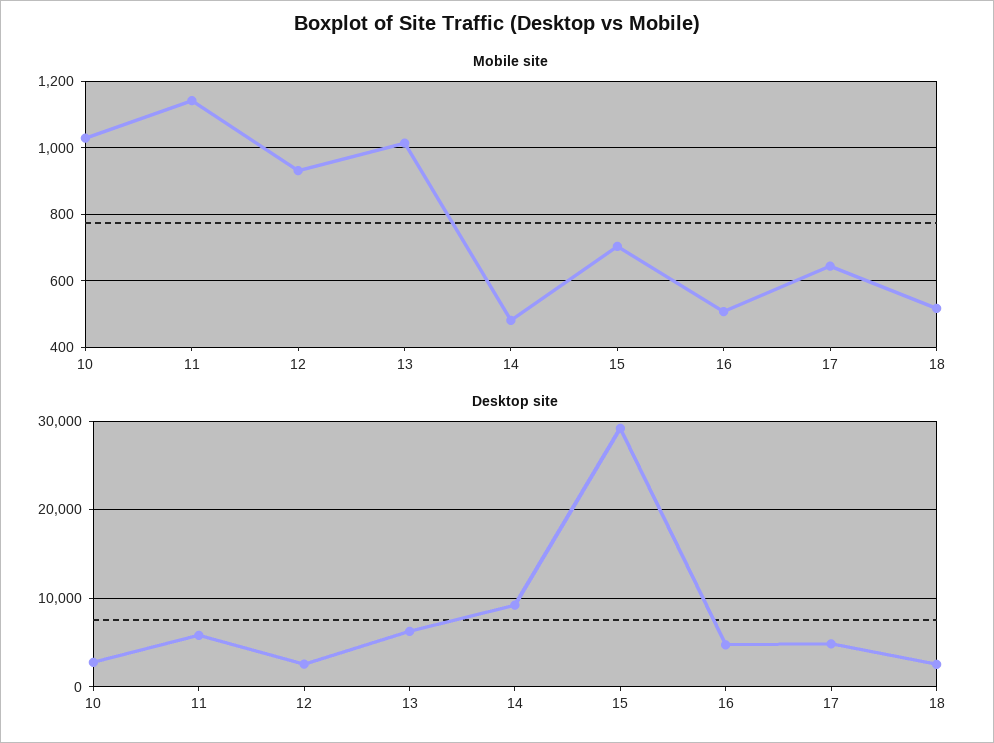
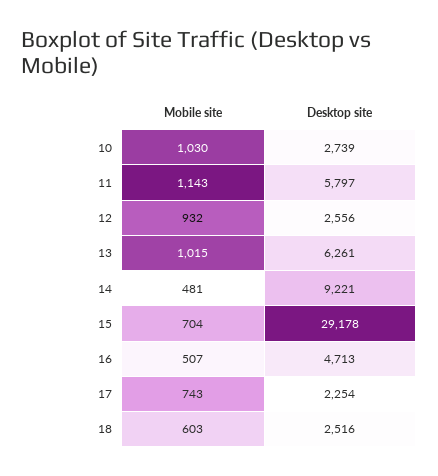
  {
    "Mobile site": {
      "10": 1030,
      "11": 1143,
      "12": 932,
      "13": 1015,
      "14": 481,
      "15": 704,
      "16": 507,
-     "17": 640,
+     "17": 743,
-     "18": 520
+     "18": 603
    },
    "Desktop site": {
      "10": 2739,
      "11": 5797,
      "12": 2556,
      "13": 6261,
      "14": 9221,
      "15": 29178,
      "16": 4713,
-     "17": 5000,
+     "17": 2254,
      "18": 2516
    }
  }

